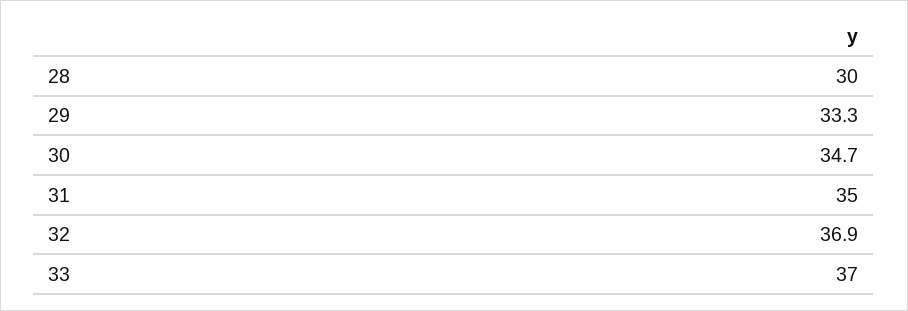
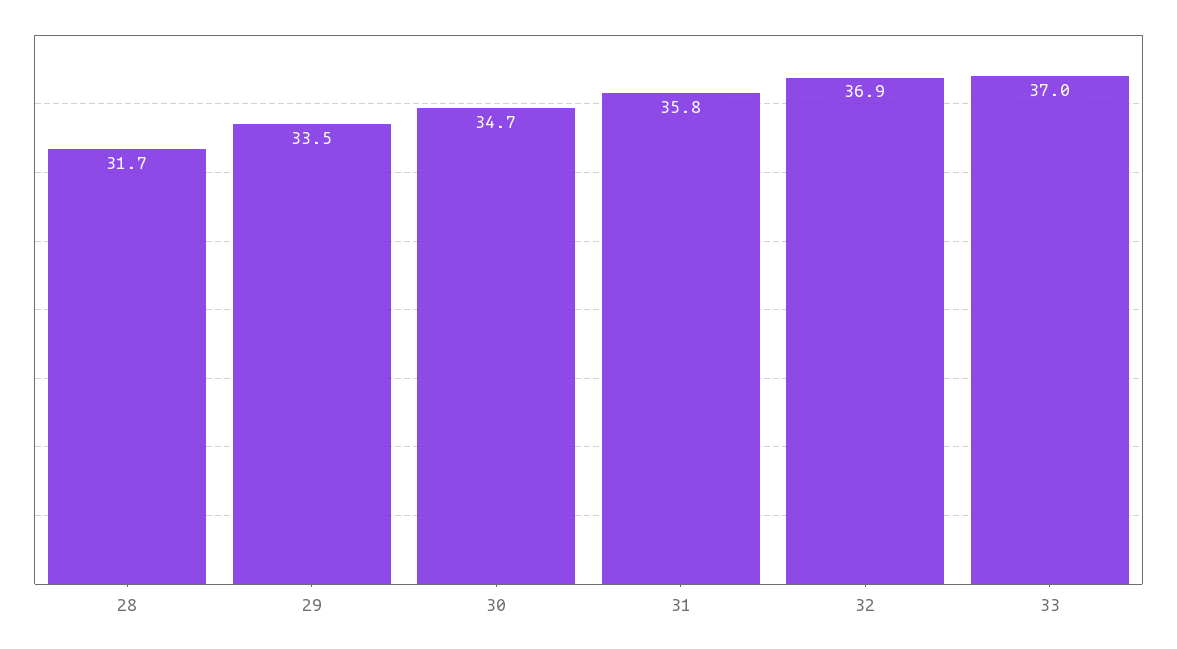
  {
-   "28": 30,
+   "28": 31.7,
-   "29": 33.3,
+   "29": 33.5,
    "30": 34.7,
-   "31": 35,
+   "31": 35.8,
    "32": 36.9,
    "33": 37
  }

